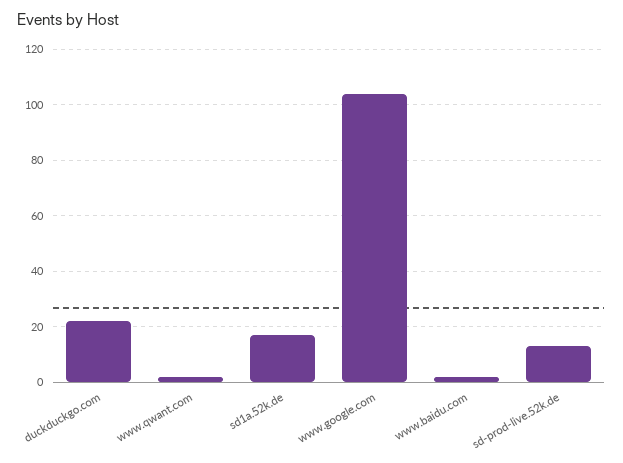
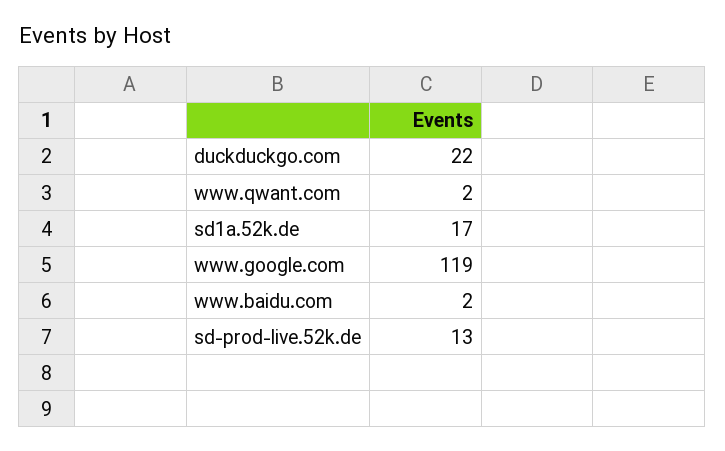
  {
    "duckduckgo.com": 22,
    "www.qwant.com": 2,
    "sd1a.52k.de": 17,
-   "www.google.com": 105,
+   "www.google.com": 119,
    "www.baidu.com": 2,
    "sd-prod-live.52k.de": 13
  }

